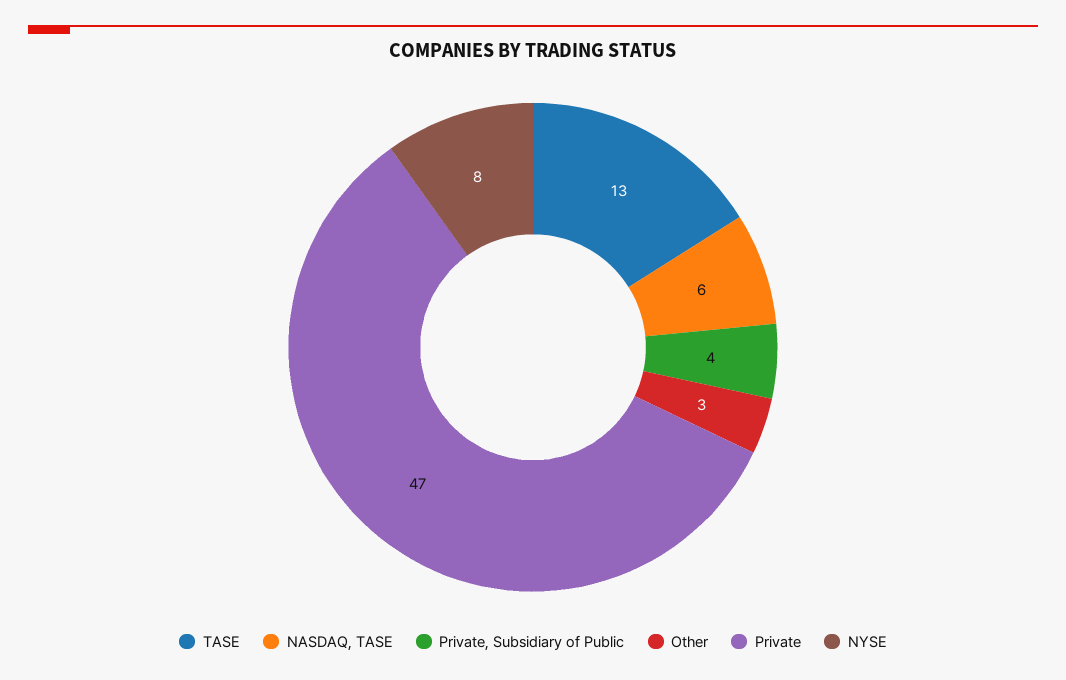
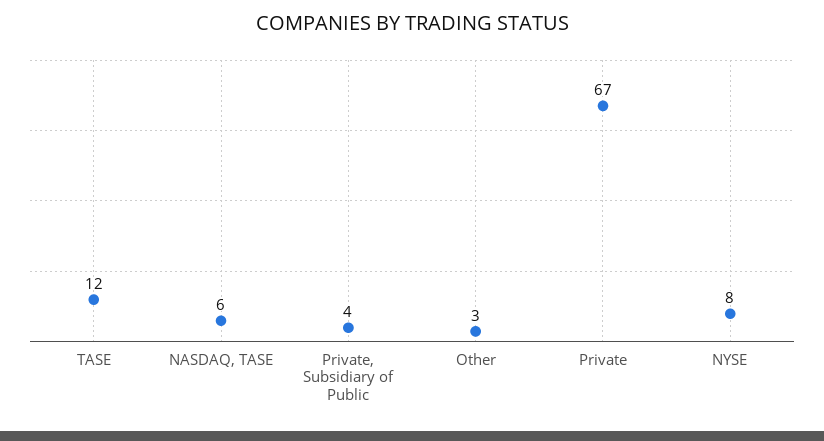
  {
-   "TASE": 13,
+   "TASE": 12,
    "NASDAQ, TASE": 6,
    "Private, Subsidiary of Public": 4,
    "Other": 3,
-   "Private": 47,
+   "Private": 67,
    "NYSE": 8
  }

